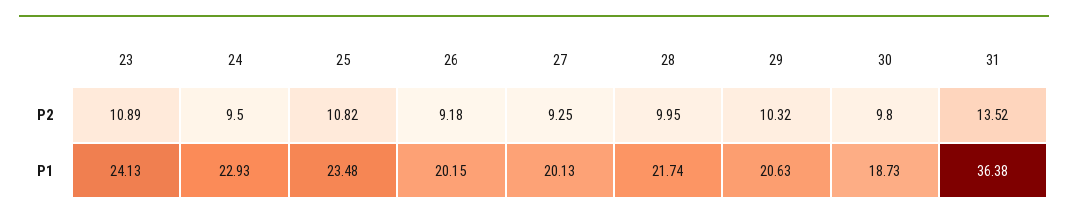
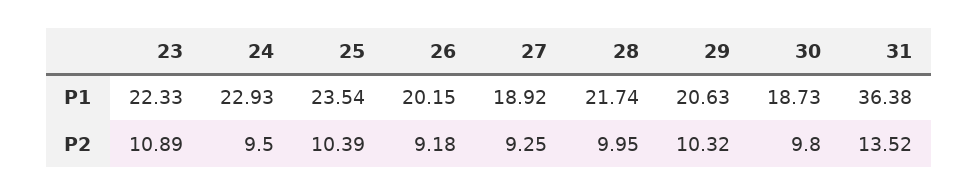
  {
    "23": {
      "P2": 10.89,
-     "P1": 24.13
+     "P1": 22.33
    },
    "24": {
      "P2": 9.5,
      "P1": 22.93
    },
    "25": {
-     "P2": 10.82,
+     "P2": 10.39,
-     "P1": 23.48
+     "P1": 23.54
    },
    "26": {
      "P2": 9.18,
      "P1": 20.15
    },
    "27": {
      "P2": 9.25,
-     "P1": 20.13
+     "P1": 18.92
    },
    "28": {
      "P2": 9.95,
      "P1": 21.74
    },
    "29": {
      "P2": 10.32,
      "P1": 20.63
    },
    "30": {
      "P2": 9.8,
      "P1": 18.73
    },
    "31": {
      "P2": 13.52,
      "P1": 36.38
    }
  }

